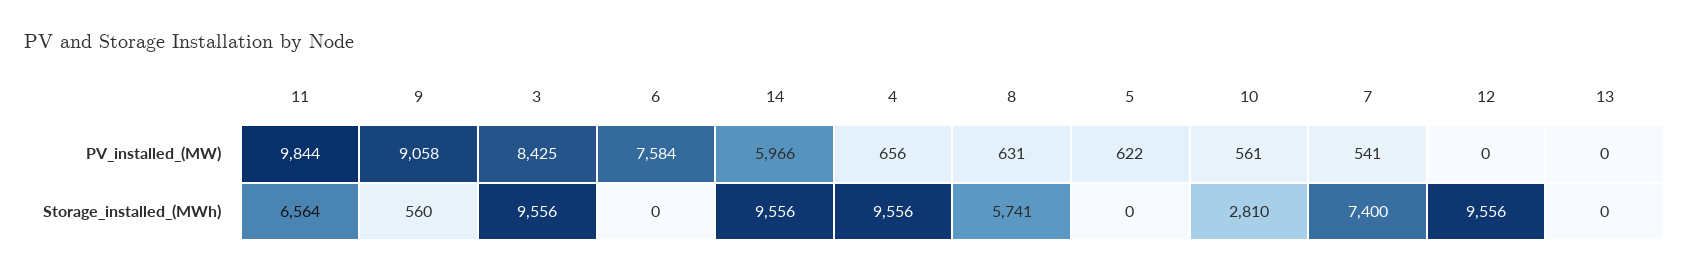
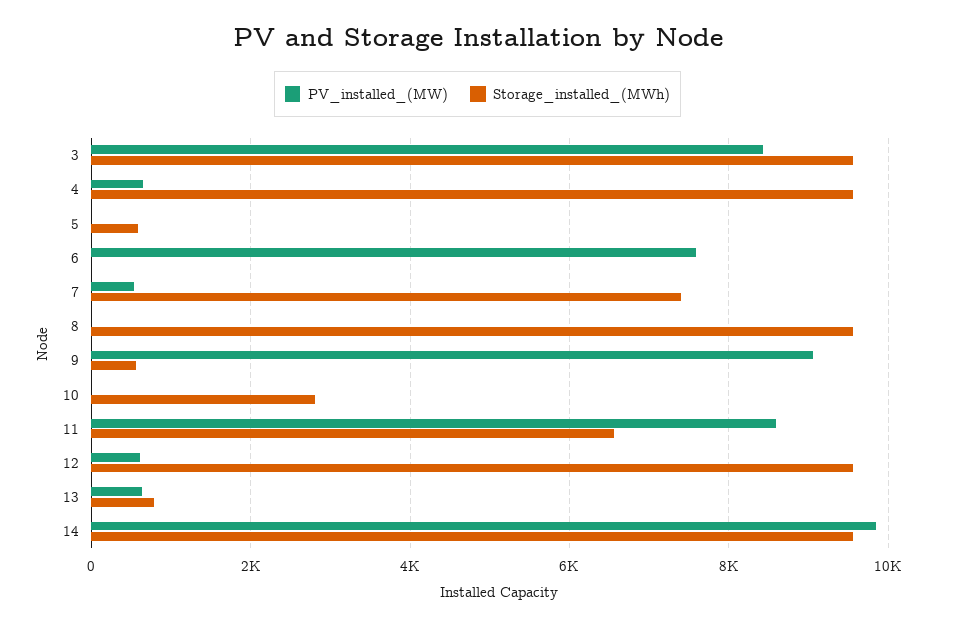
  {
    "PV_installed_(MW)": {
-     "11": 9844,
+     "11": 8600,
      "9": 9058,
      "3": 8425,
      "6": 7584,
-     "14": 5966,
+     "14": 9800,
      "4": 656,
-     "8": 631,
+     "8": 0,
-     "5": 622,
+     "5": 0,
-     "10": 561,
+     "10": 0,
      "7": 541,
-     "12": 0,
+     "12": 600,
-     "13": 0
+     "13": 600
    },
    "Storage_installed_(MWh)": {
      "11": 6564,
      "9": 560,
      "3": 9556,
      "6": 0,
      "14": 9556,
      "4": 9556,
-     "8": 5741,
+     "8": 9600,
-     "5": 0,
+     "5": 600,
      "10": 2810,
      "7": 7400,
      "12": 9556,
-     "13": 0
+     "13": 800
    }
  }

